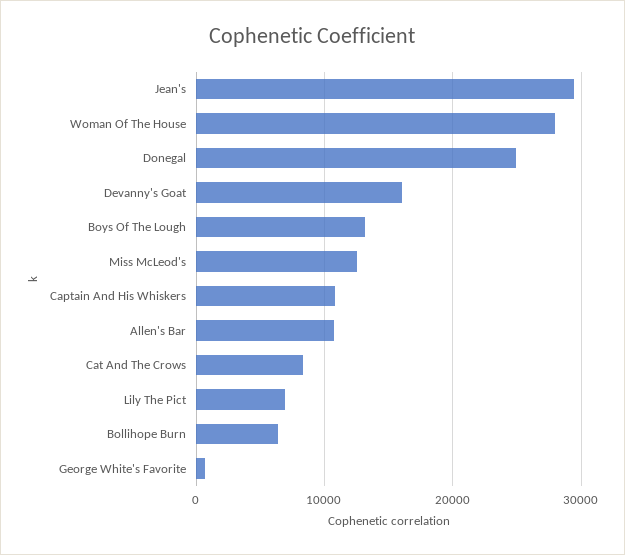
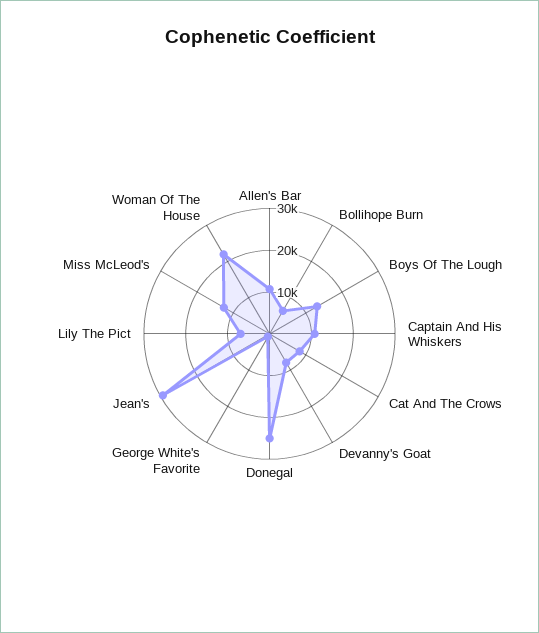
  {
    "Jean's": 29000,
-   "Woman Of The House": 28000,
+   "Woman Of The House": 22000,
    "Donegal": 25000,
-   "Devanny's Goat": 16000,
+   "Devanny's Goat": 8000,
    "Boys Of The Lough": 13000,
    "Miss McLeod's": 13000,
    "Captain And His Whiskers": 11000,
    "Allen's Bar": 11000,
    "Cat And The Crows": 8000,
    "Lily The Pict": 7000,
    "Bollihope Burn": 6000,
    "George White's Favorite": 1000
  }

